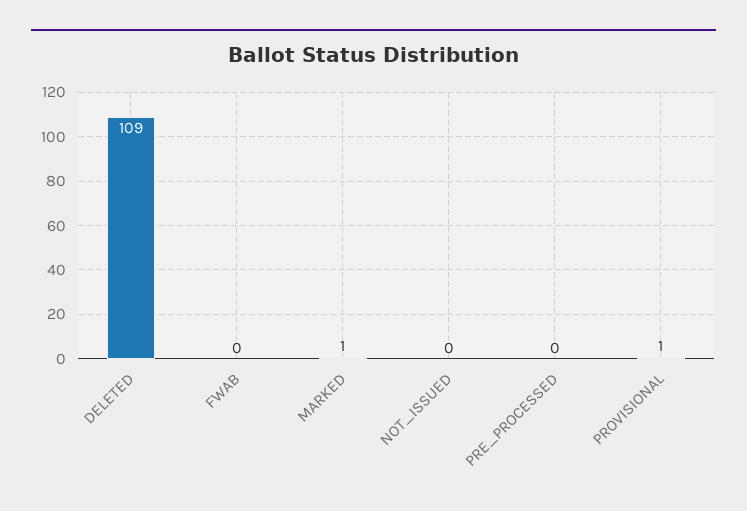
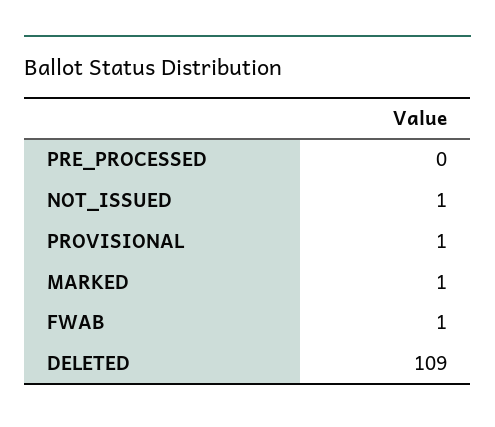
  {
    "DELETED": 109,
-   "FWAB": 0,
+   "FWAB": 1,
    "MARKED": 1,
-   "NOT_ISSUED": 0,
+   "NOT_ISSUED": 1,
    "PRE_PROCESSED": 0,
    "PROVISIONAL": 1
  }

